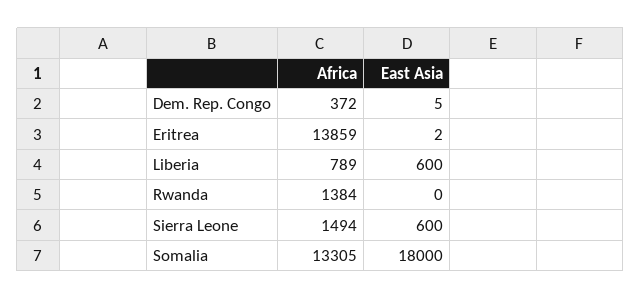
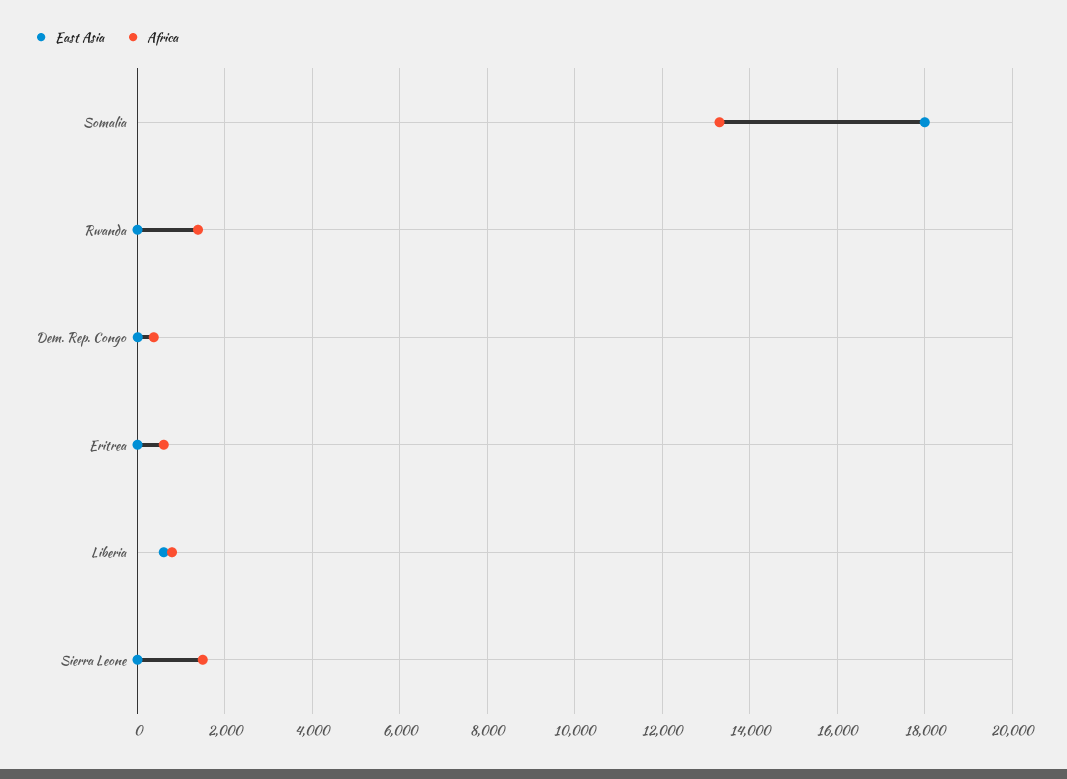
  {
    "Africa": {
      "Dem. Rep. Congo": 372,
-     "Eritrea": 13859,
+     "Eritrea": 600,
      "Liberia": 789,
      "Rwanda": 1384,
      "Sierra Leone": 1494,
      "Somalia": 13305
    },
    "East Asia": {
      "Dem. Rep. Congo": 5,
      "Eritrea": 2,
      "Liberia": 600,
      "Rwanda": 0,
-     "Sierra Leone": 600,
+     "Sierra Leone": 0,
      "Somalia": 18000
    }
  }

